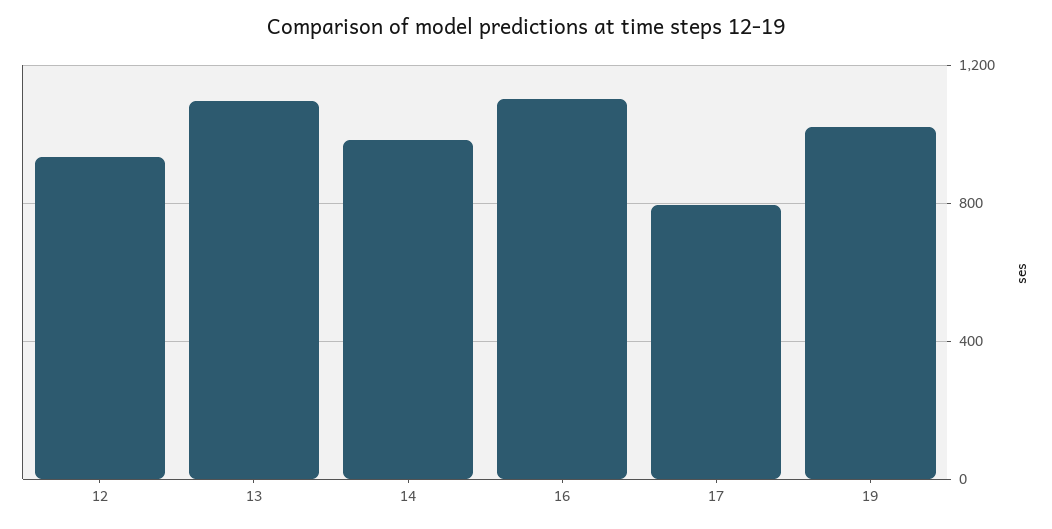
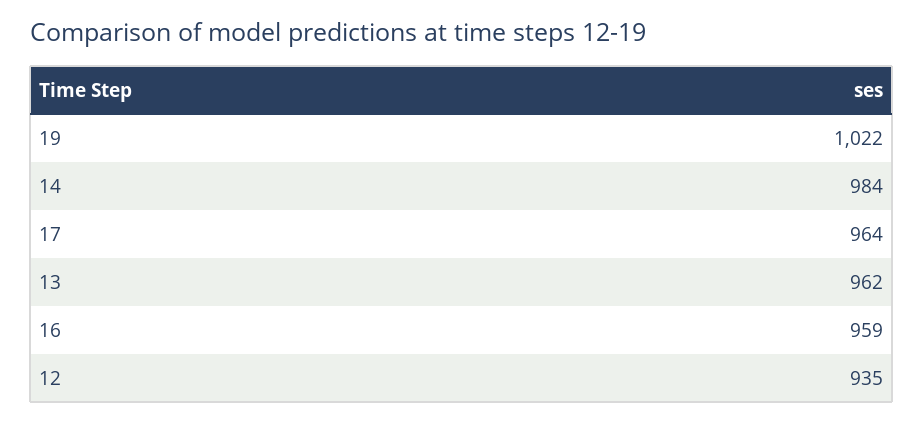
  {
    "12": 935,
-   "13": 1100,
+   "13": 962,
    "14": 984,
-   "16": 1100,
+   "16": 959,
-   "17": 800,
+   "17": 964,
    "19": 1022
  }

